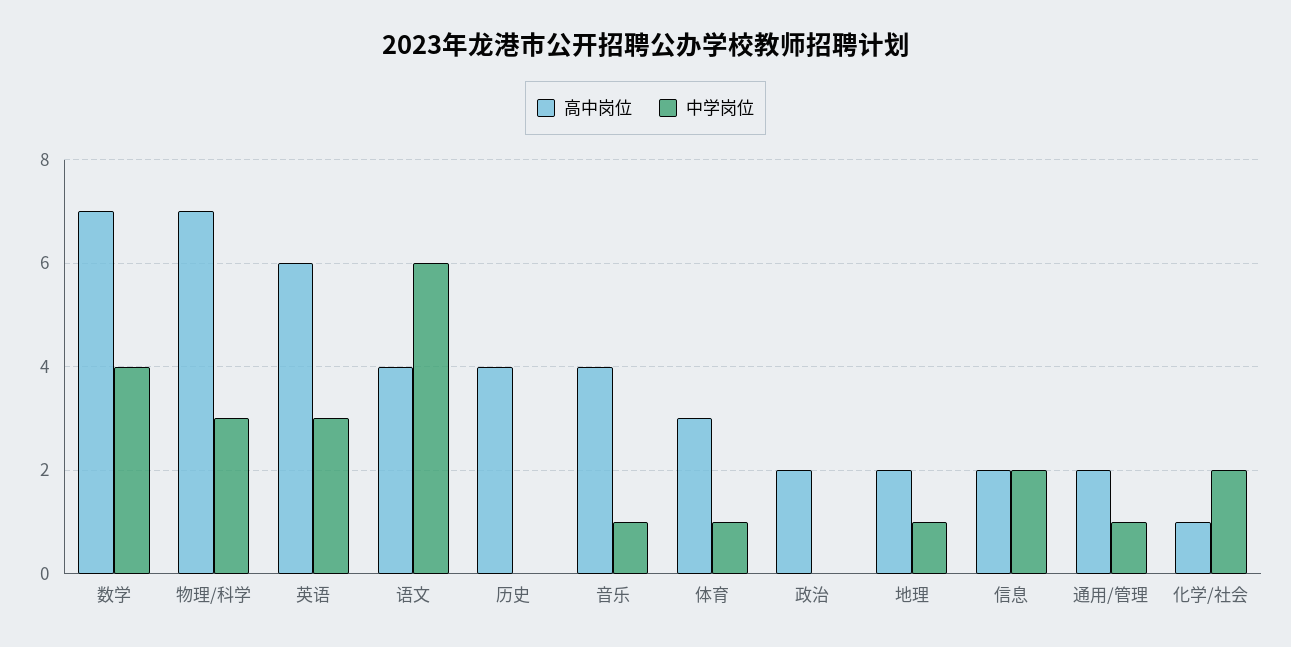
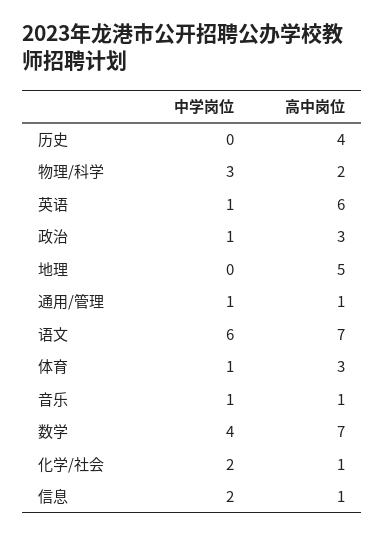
  {
    "高中岗位": {
      "数学": 7,
-     "物理/科学": 7,
+     "物理/科学": 2,
      "英语": 6,
-     "语文": 4,
+     "语文": 7,
      "历史": 4,
-     "音乐": 4,
+     "音乐": 1,
      "体育": 3,
-     "政治": 2,
+     "政治": 3,
-     "地理": 2,
+     "地理": 5,
-     "信息": 2,
+     "信息": 1,
-     "通用/管理": 2,
+     "通用/管理": 1,
      "化学/社会": 1
    },
    "中学岗位": {
      "数学": 4,
      "物理/科学": 3,
-     "英语": 3,
+     "英语": 1,
      "语文": 6,
      "历史": 0,
      "音乐": 1,
      "体育": 1,
-     "政治": 0,
+     "政治": 1,
-     "地理": 1,
+     "地理": 0,
      "信息": 2,
      "通用/管理": 1,
      "化学/社会": 2
    }
  }

